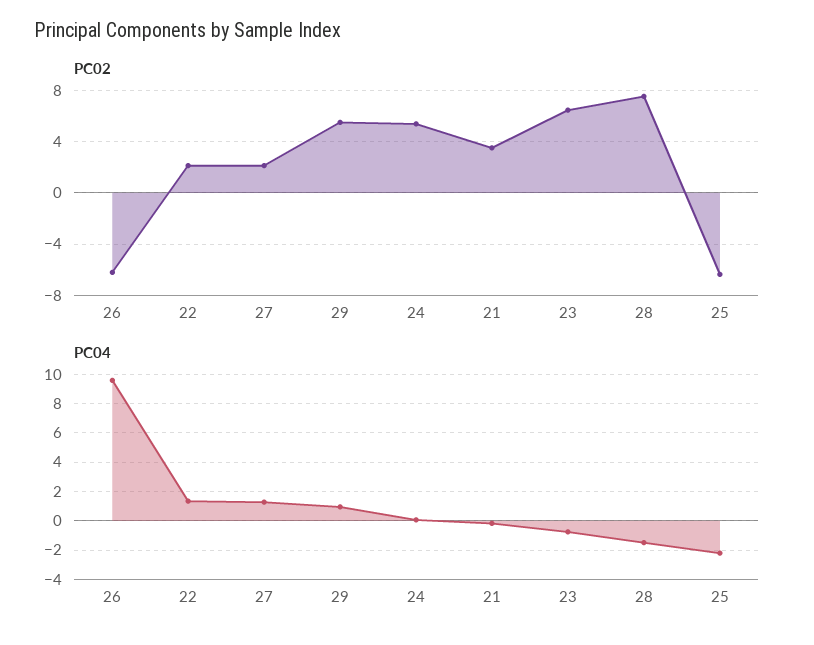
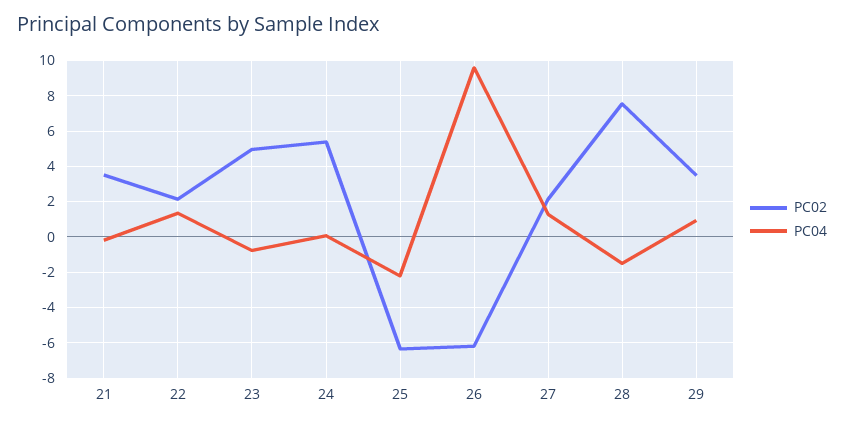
  {
    "PC02": {
      "26": -6,
      "22": 2,
      "27": 2,
-     "29": 5.5,
+     "29": 3.5,
      "24": 5.5,
      "21": 3.5,
-     "23": 6.5,
+     "23": 5,
      "28": 7.5,
      "25": -6.5
    },
    "PC04": {
      "26": 9.5,
      "22": 1.5,
      "27": 1.5,
      "29": 1,
      "24": 0,
      "21": 0,
      "23": -1,
      "28": -1.5,
      "25": -2
    }
  }

